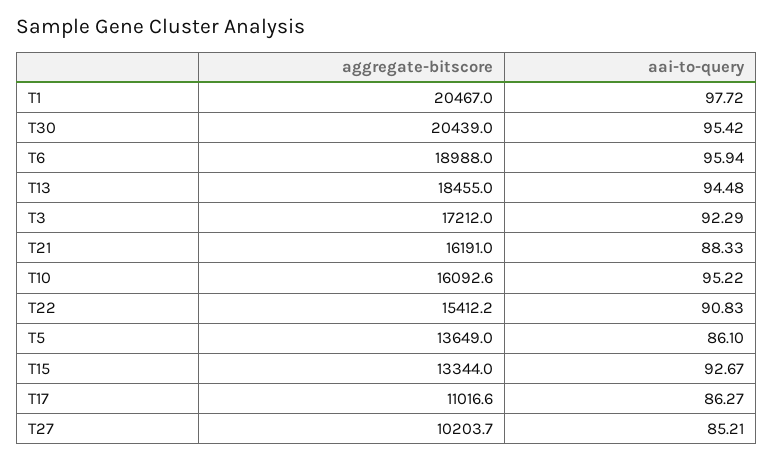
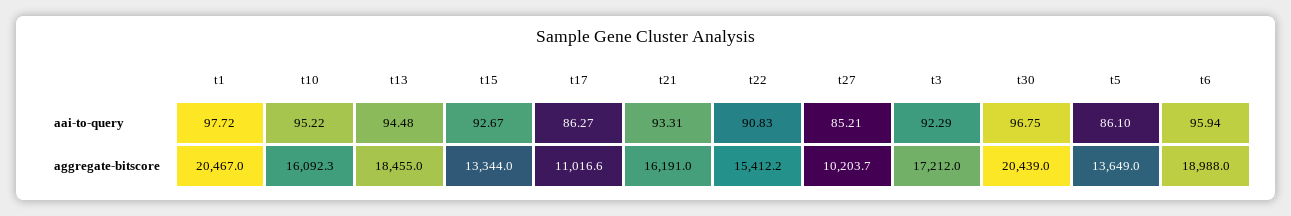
  {
    "aggregate-bitscore": {
      "T1": 20467,
      "T30": 20439,
      "T6": 18988,
      "T13": 18455,
      "T3": 17212,
      "T21": 16191,
-     "T10": 16092.6,
+     "T10": 16092.3,
      "T22": 15412.2,
      "T5": 13649,
      "T15": 13344,
      "T17": 11016.6,
      "T27": 10203.7
    },
    "aai-to-query": {
      "T1": 97.72,
-     "T30": 95.42,
+     "T30": 96.75,
      "T6": 95.94,
      "T13": 94.48,
      "T3": 92.29,
-     "T21": 88.33,
+     "T21": 93.31,
      "T10": 95.22,
      "T22": 90.83,
      "T5": 86.1,
      "T15": 92.67,
      "T17": 86.27,
      "T27": 85.21
    }
  }

